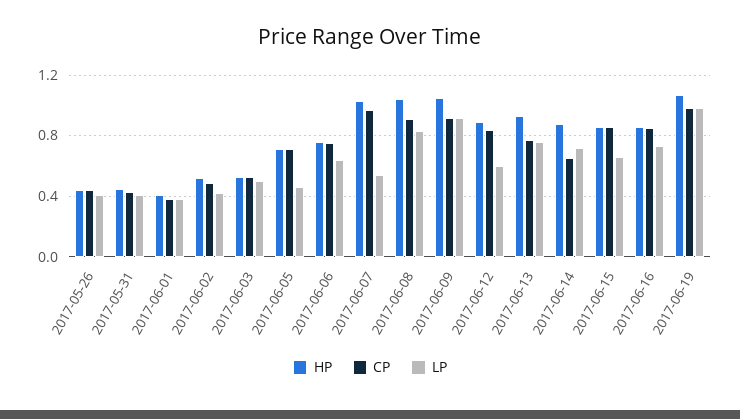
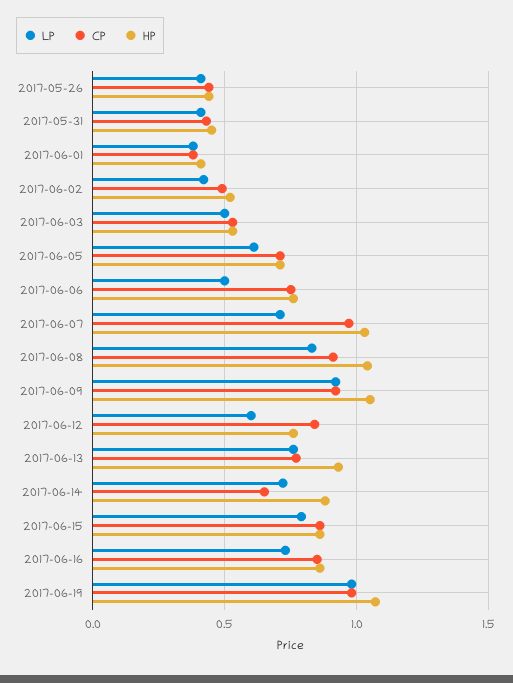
  {
    "HP": {
      "2017-05-26": 0.45,
      "2017-05-31": 0.45,
      "2017-06-01": 0.4,
      "2017-06-02": 0.5,
      "2017-06-03": 0.55,
      "2017-06-05": 0.7,
      "2017-06-06": 0.75,
      "2017-06-07": 1.05,
      "2017-06-08": 1.05,
      "2017-06-09": 1.05,
-     "2017-06-12": 0.9,
+     "2017-06-12": 0.75,
      "2017-06-13": 0.95,
      "2017-06-14": 0.9,
      "2017-06-15": 0.85,
      "2017-06-16": 0.85,
      "2017-06-19": 1.05
    },
    "CP": {
      "2017-05-26": 0.45,
      "2017-05-31": 0.45,
      "2017-06-01": 0.4,
      "2017-06-02": 0.5,
      "2017-06-03": 0.55,
      "2017-06-05": 0.7,
      "2017-06-06": 0.75,
      "2017-06-07": 0.95,
      "2017-06-08": 0.9,
      "2017-06-09": 0.9,
      "2017-06-12": 0.85,
      "2017-06-13": 0.75,
      "2017-06-14": 0.65,
      "2017-06-15": 0.85,
      "2017-06-16": 0.85,
      "2017-06-19": 1
    },
    "LP": {
      "2017-05-26": 0.4,
      "2017-05-31": 0.4,
      "2017-06-01": 0.4,
      "2017-06-02": 0.4,
      "2017-06-03": 0.5,
-     "2017-06-05": 0.45,
+     "2017-06-05": 0.6,
-     "2017-06-06": 0.65,
+     "2017-06-06": 0.5,
-     "2017-06-07": 0.55,
+     "2017-06-07": 0.7,
      "2017-06-08": 0.85,
      "2017-06-09": 0.9,
      "2017-06-12": 0.6,
      "2017-06-13": 0.75,
      "2017-06-14": 0.7,
-     "2017-06-15": 0.65,
+     "2017-06-15": 0.8,
      "2017-06-16": 0.75,
      "2017-06-19": 1
    }
  }

